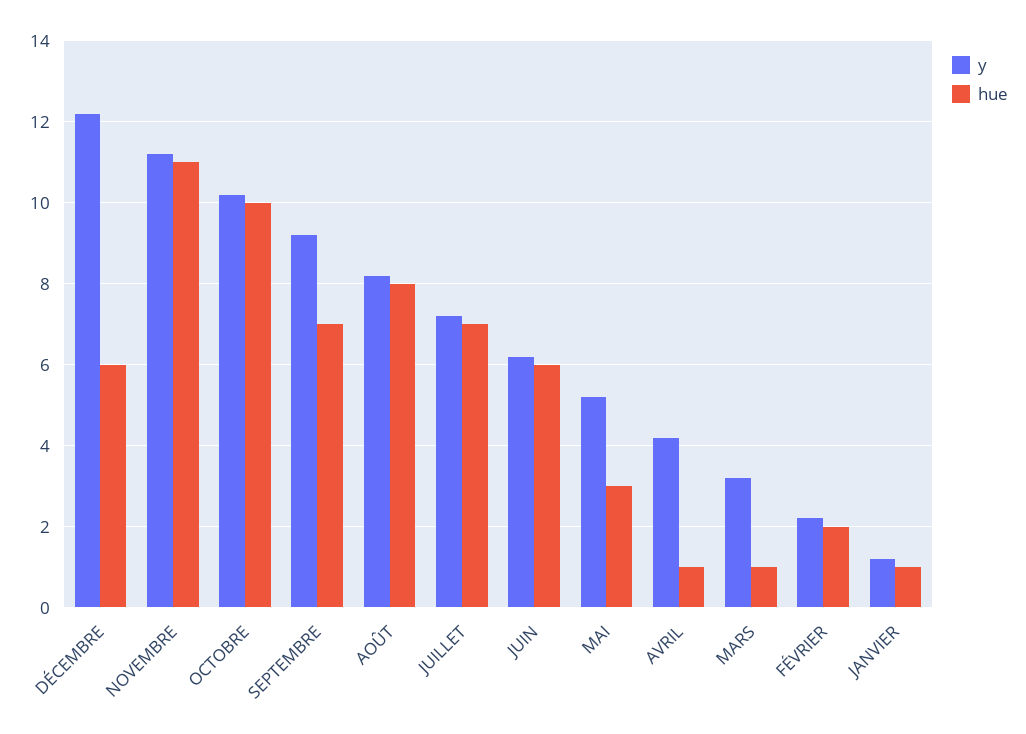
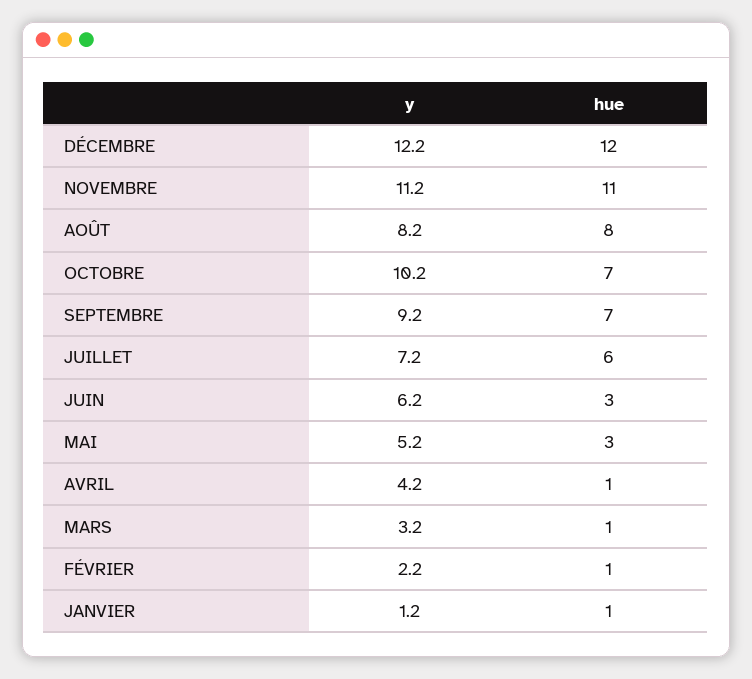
  {
    "y": {
      "DÉCEMBRE": 12.2,
      "NOVEMBRE": 11.2,
      "OCTOBRE": 10.2,
      "SEPTEMBRE": 9.2,
      "AOÛT": 8.2,
      "JUILLET": 7.2,
      "JUIN": 6.2,
      "MAI": 5.2,
      "AVRIL": 4.2,
      "MARS": 3.2,
      "FÉVRIER": 2.2,
      "JANVIER": 1.2
    },
    "hue": {
-     "DÉCEMBRE": 6,
+     "DÉCEMBRE": 12,
      "NOVEMBRE": 11,
-     "OCTOBRE": 10,
+     "OCTOBRE": 7,
      "SEPTEMBRE": 7,
      "AOÛT": 8,
-     "JUILLET": 7,
+     "JUILLET": 6,
-     "JUIN": 6,
+     "JUIN": 3,
      "MAI": 3,
      "AVRIL": 1,
      "MARS": 1,
-     "FÉVRIER": 2,
+     "FÉVRIER": 1,
      "JANVIER": 1
    }
  }

